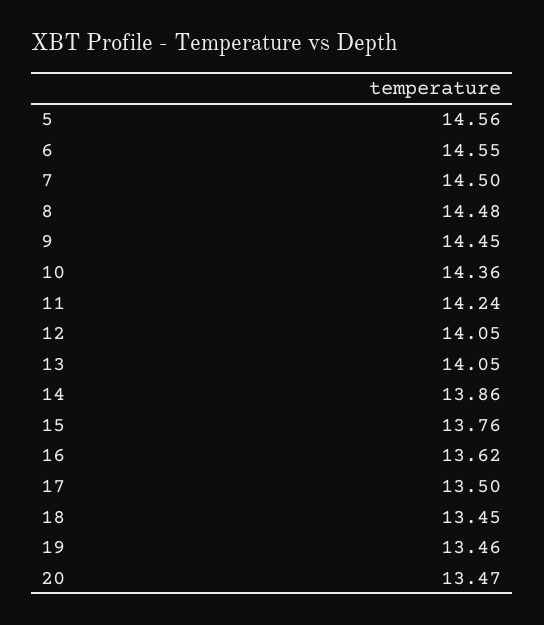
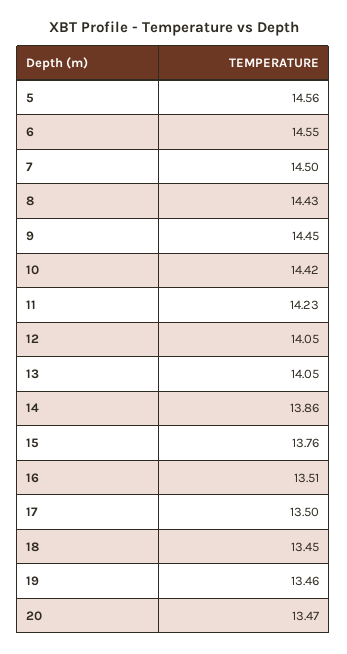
  {
    "5": 14.56,
    "6": 14.55,
    "7": 14.5,
-   "8": 14.48,
+   "8": 14.43,
    "9": 14.45,
-   "10": 14.36,
+   "10": 14.42,
-   "11": 14.24,
+   "11": 14.23,
    "12": 14.05,
    "13": 14.05,
    "14": 13.86,
    "15": 13.76,
-   "16": 13.62,
+   "16": 13.51,
    "17": 13.5,
    "18": 13.45,
    "19": 13.46,
    "20": 13.47
  }

